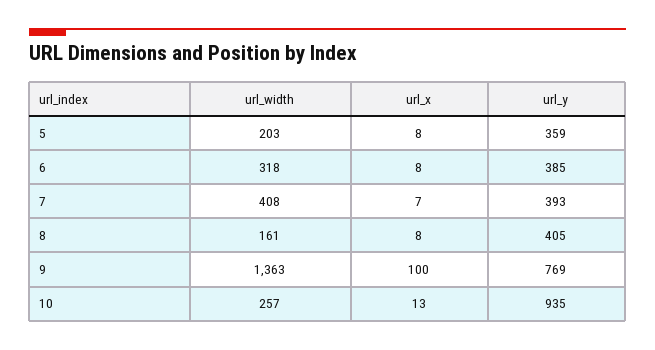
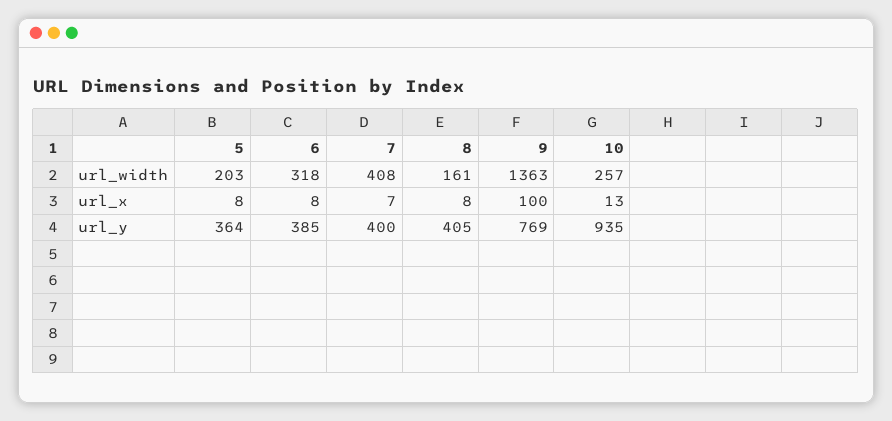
  {
    "url_width": {
      "5": 203,
      "6": 318,
      "7": 408,
      "8": 161,
      "9": 1363,
      "10": 257
    },
    "url_x": {
      "5": 8,
      "6": 8,
      "7": 7,
      "8": 8,
      "9": 100,
      "10": 13
    },
    "url_y": {
-     "5": 359,
+     "5": 364,
      "6": 385,
-     "7": 393,
+     "7": 400,
      "8": 405,
      "9": 769,
      "10": 935
    }
  }

